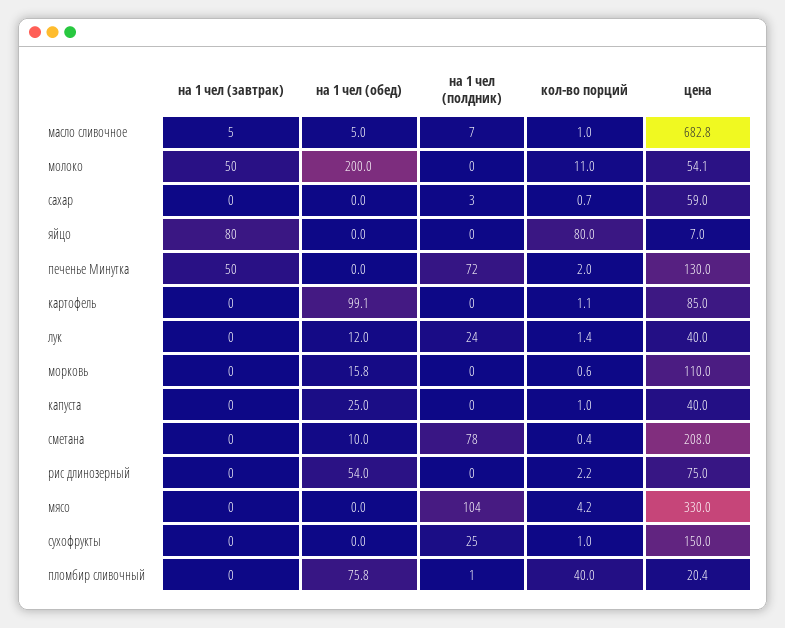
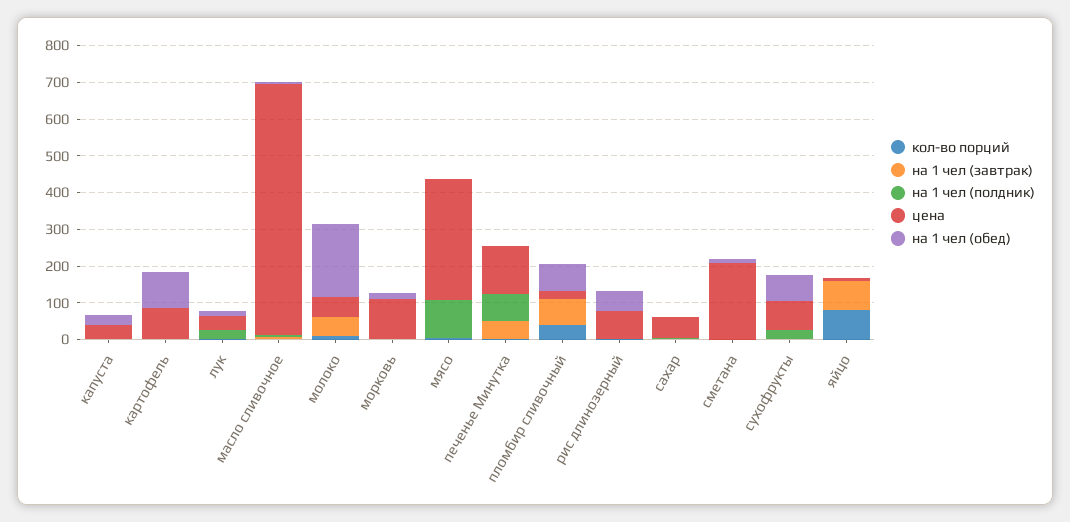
  {
    "на 1 чел (завтрак)": {
      "масло сливочное": 5,
      "молоко": 50,
      "сахар": 0,
      "яйцо": 80,
      "печенье Минутка": 50,
      "картофель": 0,
      "лук": 0,
      "морковь": 0,
      "капуста": 0,
      "сметана": 0,
      "рис длинозерный": 0,
      "мясо": 0,
      "сухофрукты": 0,
-     "пломбир сливочный": 0
+     "пломбир сливочный": 75
    },
    "на 1 чел (обед)": {
      "масло сливочное": 5,
      "молоко": 200,
      "сахар": 0,
      "яйцо": 0,
      "печенье Минутка": 0,
      "картофель": 99.1,
      "лук": 12,
      "морковь": 15.8,
      "капуста": 25,
      "сметана": 10,
      "рис длинозерный": 54,
      "мясо": 0,
-     "сухофрукты": 0,
+     "сухофрукты": 75,
      "пломбир сливочный": 75.8
    },
    "на 1 чел (полдник)": {
      "масло сливочное": 7,
      "молоко": 0,
      "сахар": 3,
      "яйцо": 0,
      "печенье Минутка": 72,
      "картофель": 0,
      "лук": 24,
      "морковь": 0,
      "капуста": 0,
-     "сметана": 78,
+     "сметана": 0,
      "рис длинозерный": 0,
      "мясо": 104,
      "сухофрукты": 25,
      "пломбир сливочный": 1
    },
    "кол-во порций": {
      "масло сливочное": 1,
      "молоко": 11,
      "сахар": 0.7,
      "яйцо": 80,
      "печенье Минутка": 2,
      "картофель": 1.1,
      "лук": 1.4,
      "морковь": 0.6,
      "капуста": 1,
      "сметана": 0.4,
      "рис длинозерный": 2.2,
      "мясо": 4.2,
      "сухофрукты": 1,
      "пломбир сливочный": 40
    },
    "цена": {
      "масло сливочное": 682.8,
      "молоко": 54.1,
      "сахар": 59,
      "яйцо": 7,
      "печенье Минутка": 130,
      "картофель": 85,
      "лук": 40,
      "морковь": 110,
      "капуста": 40,
      "сметана": 208,
      "рис длинозерный": 75,
      "мясо": 330,
-     "сухофрукты": 150,
+     "сухофрукты": 75,
      "пломбир сливочный": 20.4
    }
  }

